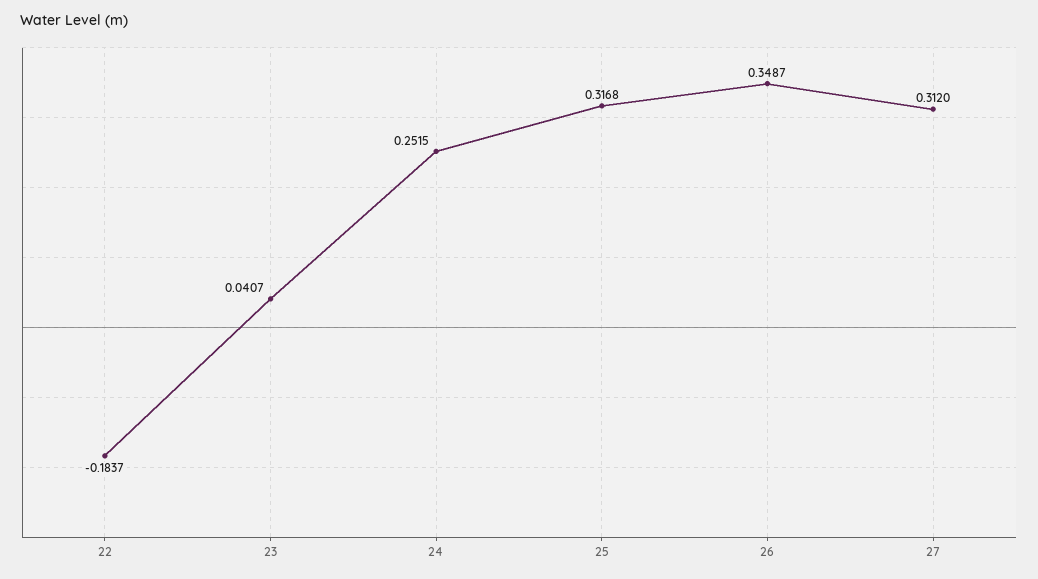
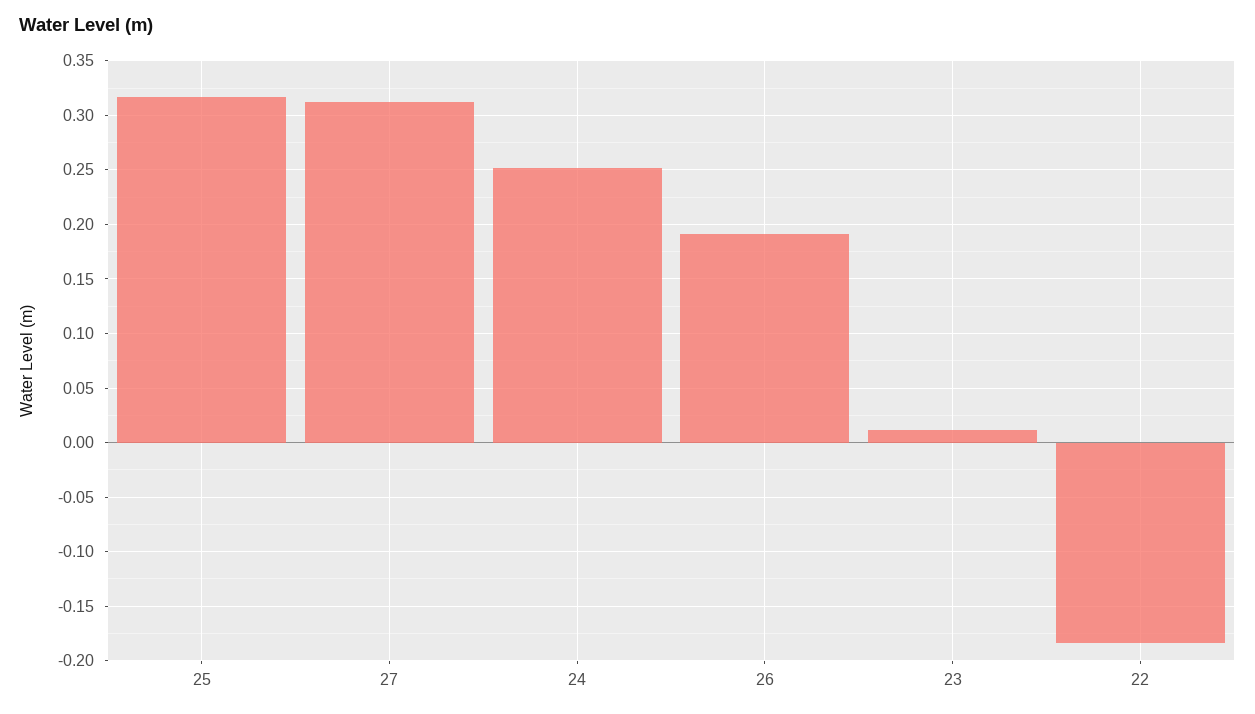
  {
    "22": -0.1837,
-   "23": 0.0407,
+   "23": 0.01,
    "24": 0.2515,
    "25": 0.3168,
-   "26": 0.3487,
+   "26": 0.19,
    "27": 0.312
  }

